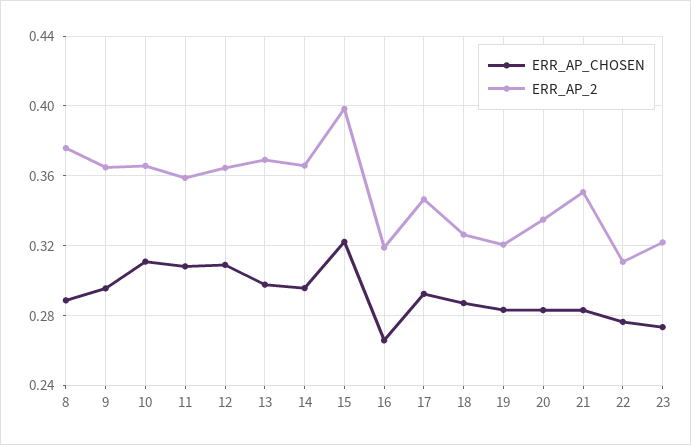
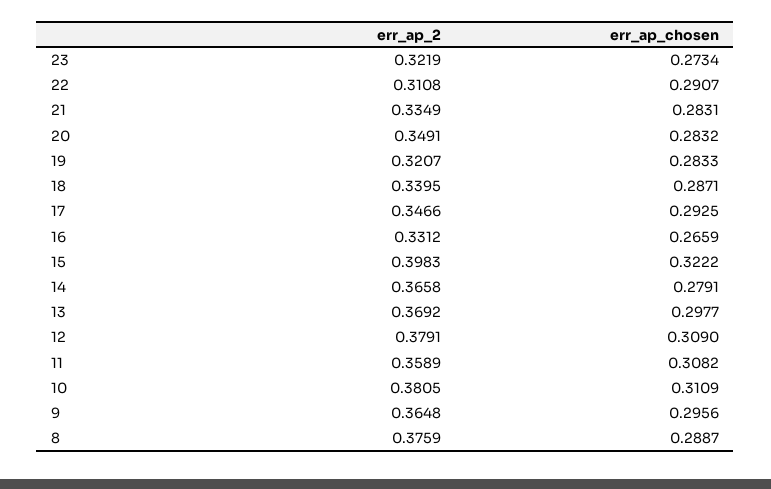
  {
    "ERR_AP_CHOSEN": {
      "8": 0.2887,
      "9": 0.2956,
      "10": 0.3109,
      "11": 0.3082,
      "12": 0.309,
      "13": 0.2977,
-     "14": 0.295,
+     "14": 0.2791,
      "15": 0.3222,
      "16": 0.2659,
      "17": 0.2925,
      "18": 0.2871,
      "19": 0.2833,
      "20": 0.2832,
      "21": 0.2831,
-     "22": 0.275,
+     "22": 0.2907,
      "23": 0.2734
    },
    "ERR_AP_2": {
      "8": 0.3759,
      "9": 0.3648,
-     "10": 0.365,
+     "10": 0.3805,
      "11": 0.3589,
-     "12": 0.365,
+     "12": 0.3791,
      "13": 0.3692,
      "14": 0.3658,
      "15": 0.3983,
-     "16": 0.32,
+     "16": 0.3312,
      "17": 0.3466,
-     "18": 0.325,
+     "18": 0.3395,
      "19": 0.3207,
-     "20": 0.335,
+     "20": 0.3491,
-     "21": 0.35,
+     "21": 0.3349,
      "22": 0.3108,
      "23": 0.3219
    }
  }

